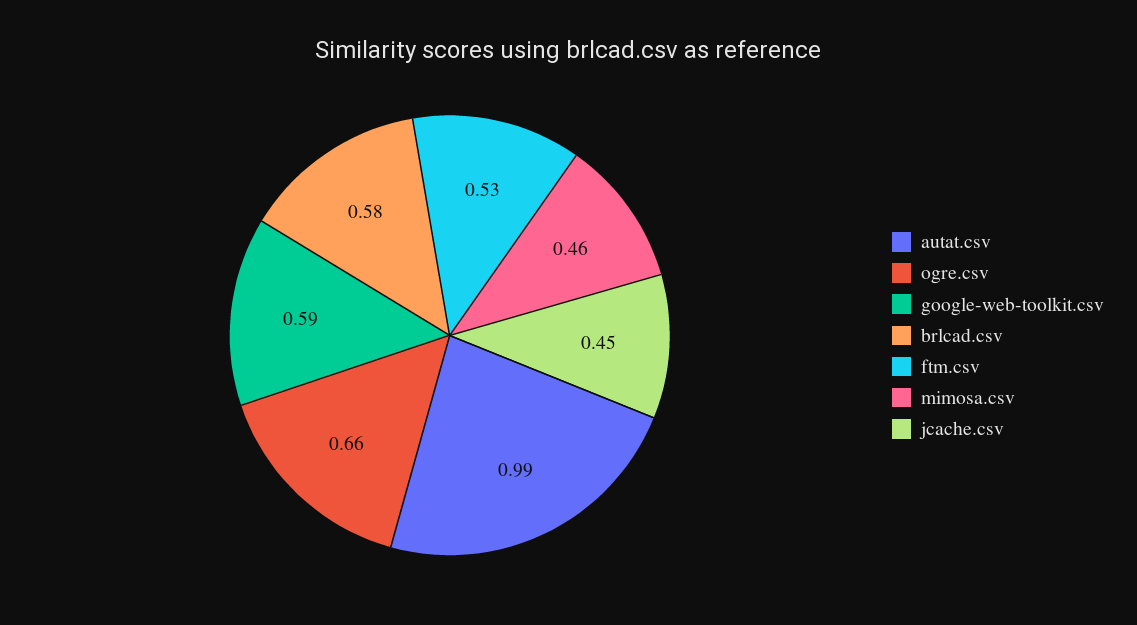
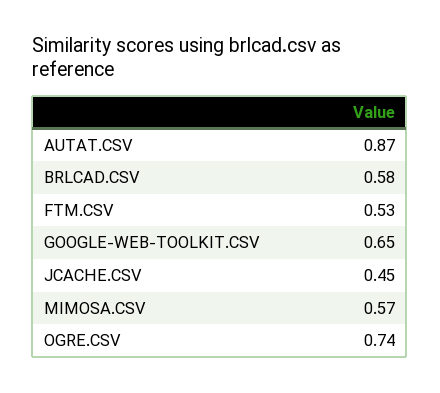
  {
-   "autat.csv": 0.99,
+   "autat.csv": 0.87,
-   "ogre.csv": 0.66,
+   "ogre.csv": 0.74,
-   "google-web-toolkit.csv": 0.59,
+   "google-web-toolkit.csv": 0.65,
    "brlcad.csv": 0.58,
    "ftm.csv": 0.53,
-   "mimosa.csv": 0.46,
+   "mimosa.csv": 0.57,
    "jcache.csv": 0.45
  }

